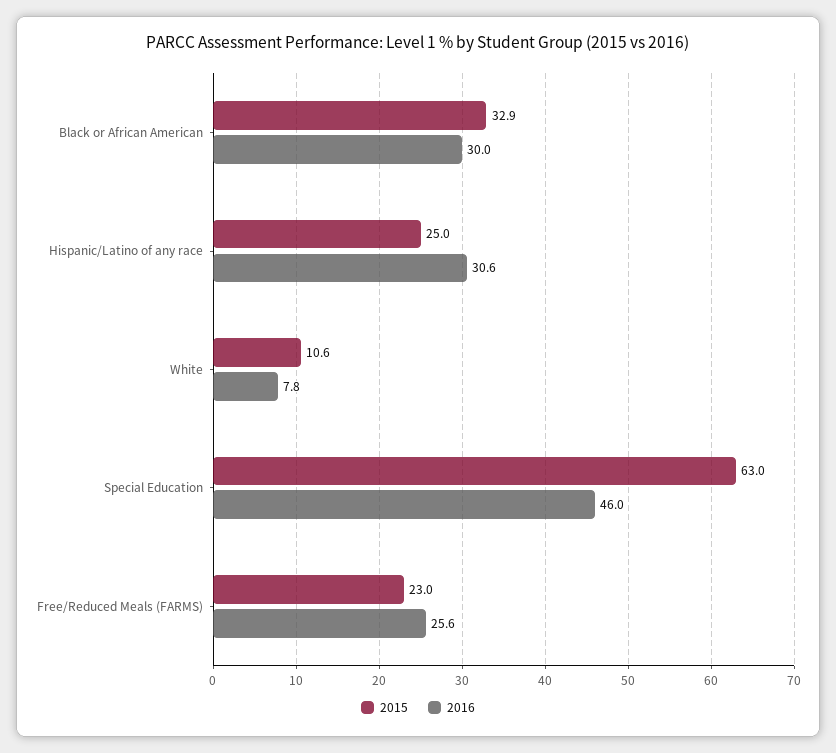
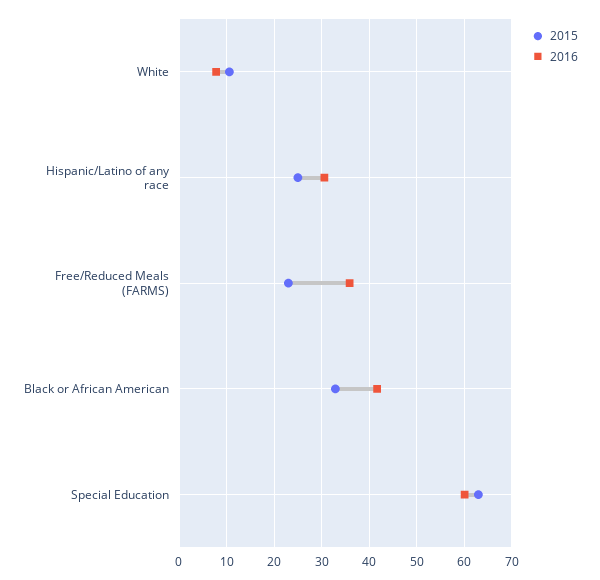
  {
    "2015": {
      "Black or African American": 32.9,
      "Hispanic/Latino of any race": 25,
      "White": 10.6,
      "Special Education": 63,
      "Free/Reduced Meals (FARMS)": 23
    },
    "2016": {
-     "Black or African American": 30,
+     "Black or African American": 42,
      "Hispanic/Latino of any race": 30.6,
      "White": 7.8,
-     "Special Education": 46,
+     "Special Education": 60,
-     "Free/Reduced Meals (FARMS)": 25.6
+     "Free/Reduced Meals (FARMS)": 36
    }
  }

